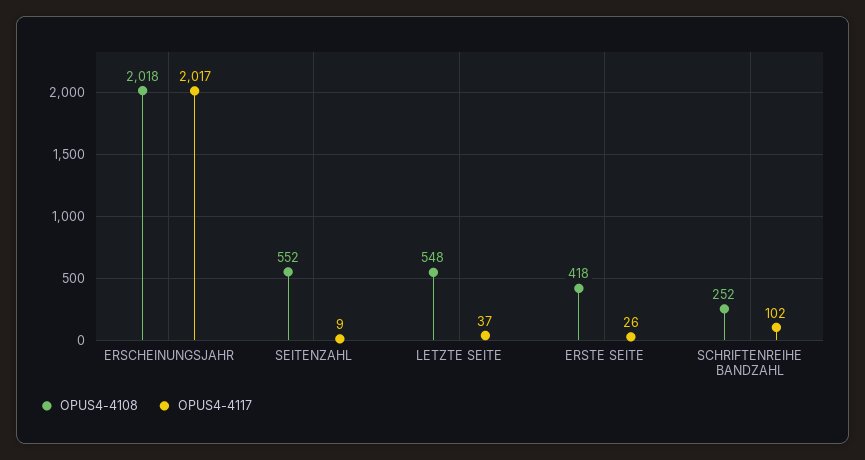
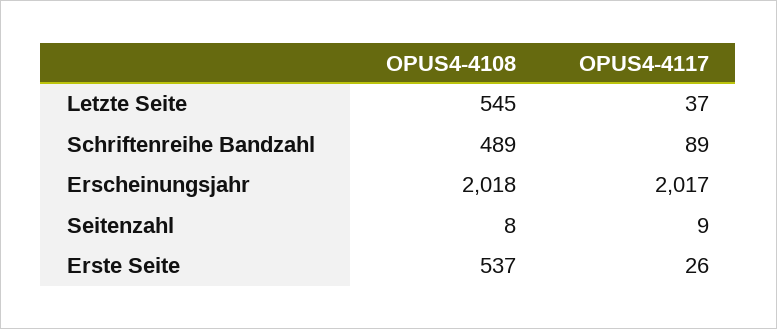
  {
    "OPUS4-4108": {
      "ERSCHEINUNGSJAHR": 2018,
-     "SEITENZAHL": 552,
+     "SEITENZAHL": 8,
-     "LETZTE SEITE": 548,
+     "LETZTE SEITE": 545,
-     "ERSTE SEITE": 418,
+     "ERSTE SEITE": 537,
-     "SCHRIFTENREIHE BANDZAHL": 252
+     "SCHRIFTENREIHE BANDZAHL": 489
    },
    "OPUS4-4117": {
      "ERSCHEINUNGSJAHR": 2017,
      "SEITENZAHL": 9,
      "LETZTE SEITE": 37,
      "ERSTE SEITE": 26,
-     "SCHRIFTENREIHE BANDZAHL": 102
+     "SCHRIFTENREIHE BANDZAHL": 89
    }
  }

